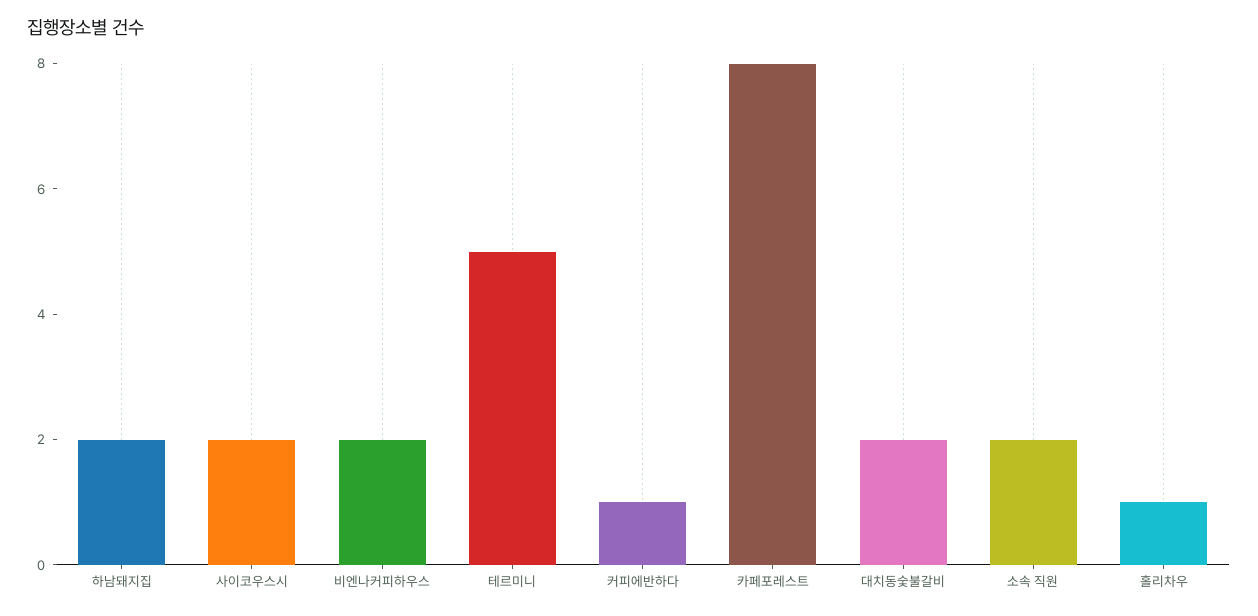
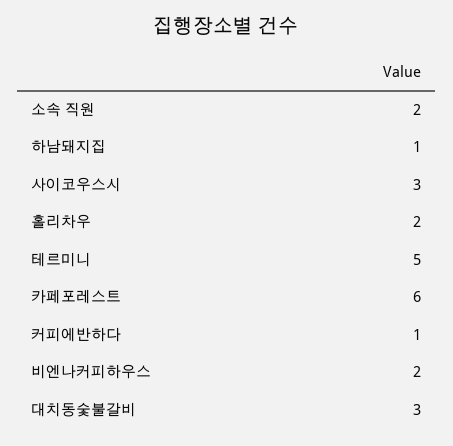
  {
-   "하남돼지집": 2,
+   "하남돼지집": 1,
-   "사이코우스시": 2,
+   "사이코우스시": 3,
    "비엔나커피하우스": 2,
    "테르미니": 5,
    "커피에반하다": 1,
-   "카페포레스트": 8,
+   "카페포레스트": 6,
-   "대치동숯불갈비": 2,
+   "대치동숯불갈비": 3,
    "소속 직원": 2,
-   "홀리차우": 1
+   "홀리차우": 2
  }

